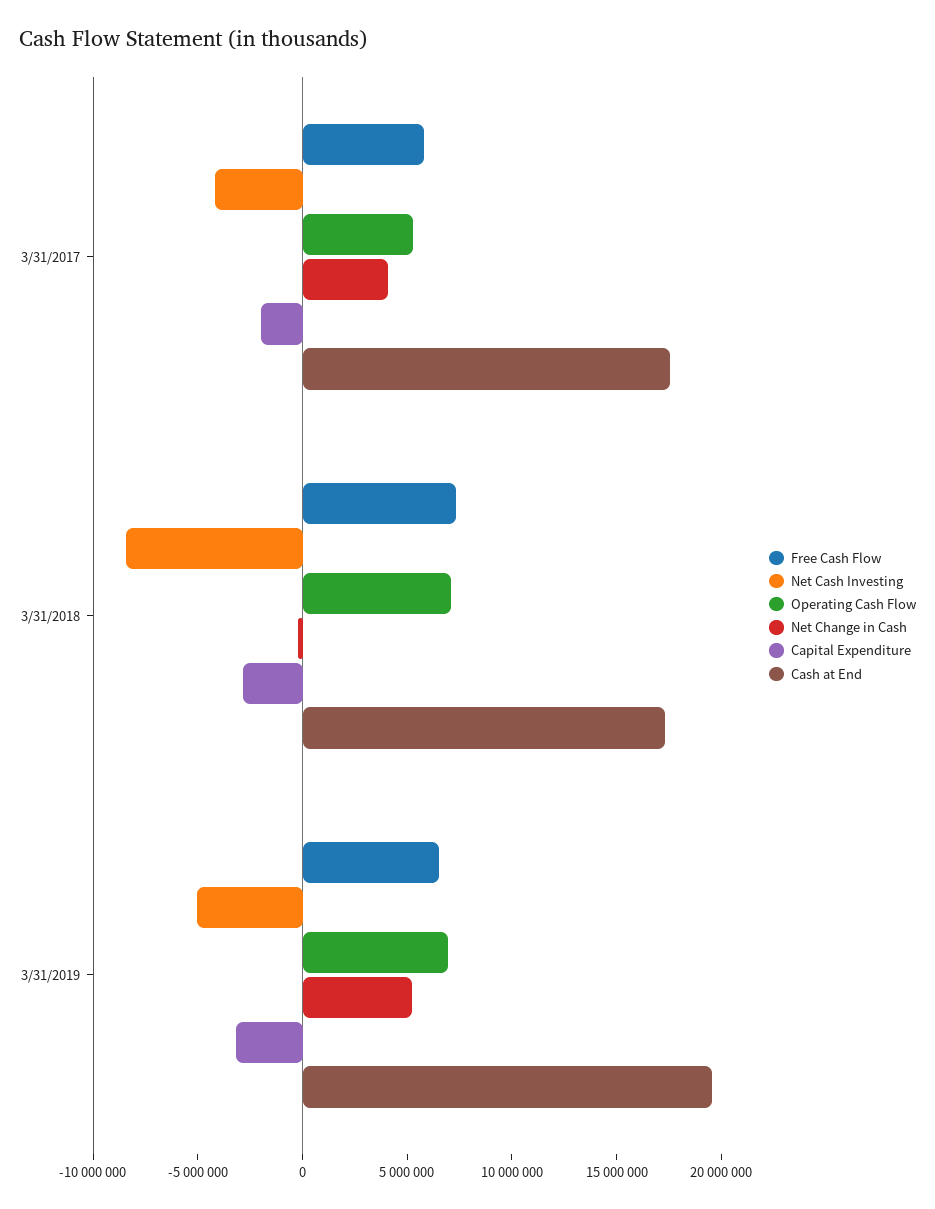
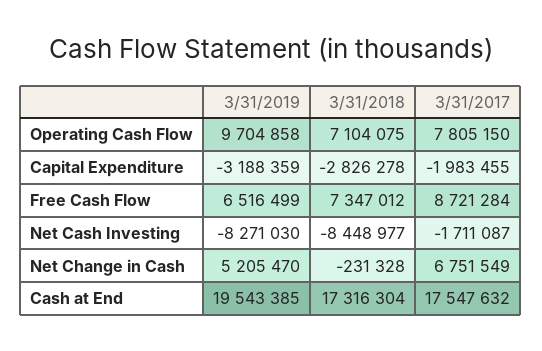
  {
    "Free Cash Flow": {
-     "3/31/2017": 6000000,
+     "3/31/2017": 8721284,
      "3/31/2018": 7347012,
      "3/31/2019": 6516499
    },
    "Net Cash Investing": {
-     "3/31/2017": -4000000,
+     "3/31/2017": -1711087,
      "3/31/2018": -8448977,
-     "3/31/2019": -5000000
+     "3/31/2019": -8271030
    },
    "Operating Cash Flow": {
-     "3/31/2017": 5000000,
+     "3/31/2017": 7805150,
      "3/31/2018": 7104075,
-     "3/31/2019": 7000000
+     "3/31/2019": 9704858
    },
    "Net Change in Cash": {
-     "3/31/2017": 4000000,
+     "3/31/2017": 6751549,
      "3/31/2018": -231328,
      "3/31/2019": 5205470
    },
    "Capital Expenditure": {
      "3/31/2017": -1983455,
      "3/31/2018": -2826278,
      "3/31/2019": -3188359
    },
    "Cash at End": {
      "3/31/2017": 17547632,
      "3/31/2018": 17316304,
      "3/31/2019": 19543385
    }
  }

